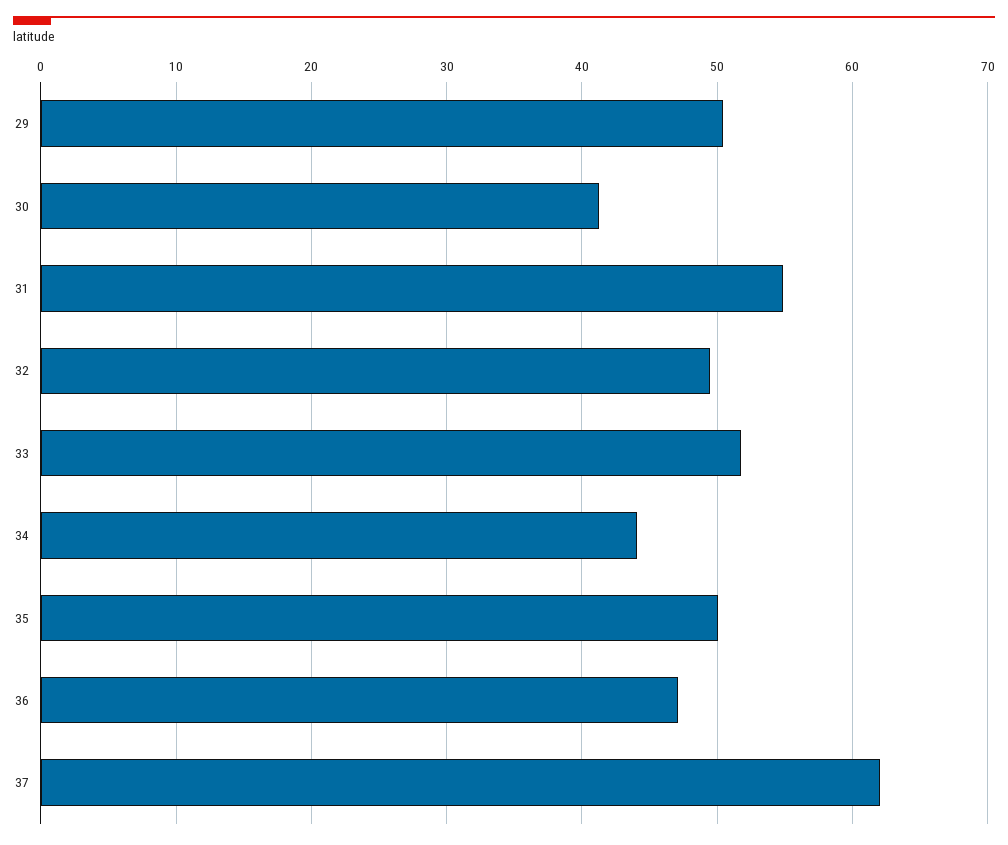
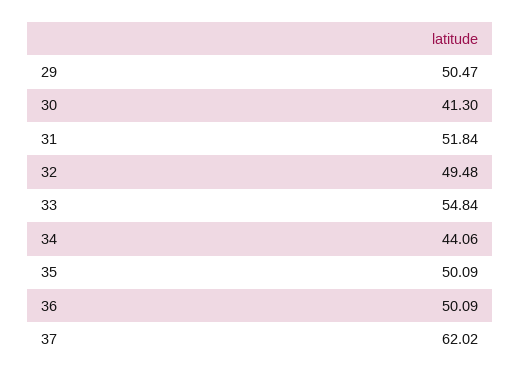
  {
    "29": 50.47,
    "30": 41.3,
-   "31": 55,
+   "31": 51.84,
    "32": 49.48,
-   "33": 52,
+   "33": 54.84,
    "34": 44.06,
    "35": 50.09,
-   "36": 47,
+   "36": 50.09,
    "37": 62.02
  }

